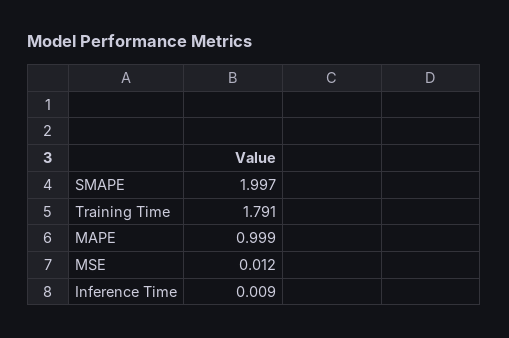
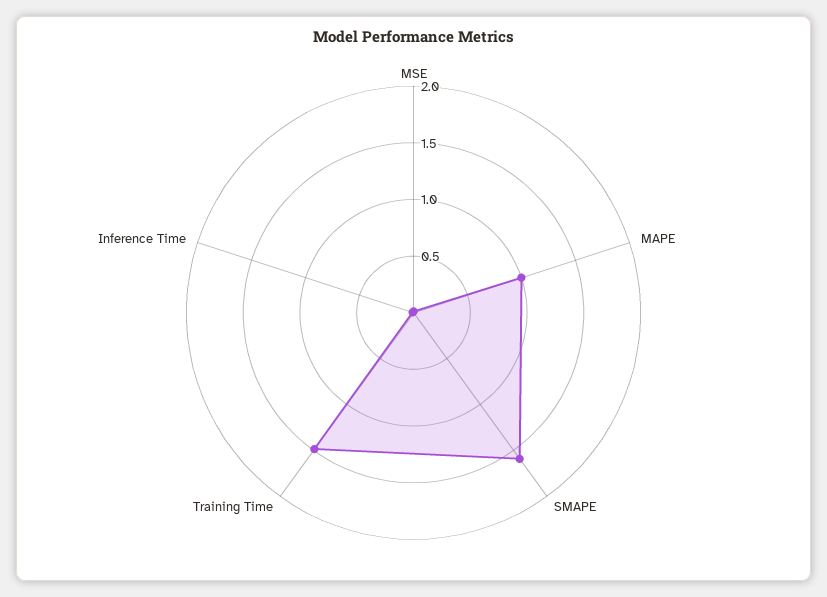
  {
-   "SMAPE": 1.997,
+   "SMAPE": 1.6,
-   "Training Time": 1.791,
+   "Training Time": 1.5,
    "MAPE": 0.999,
    "MSE": 0.012,
    "Inference Time": 0.009
  }

